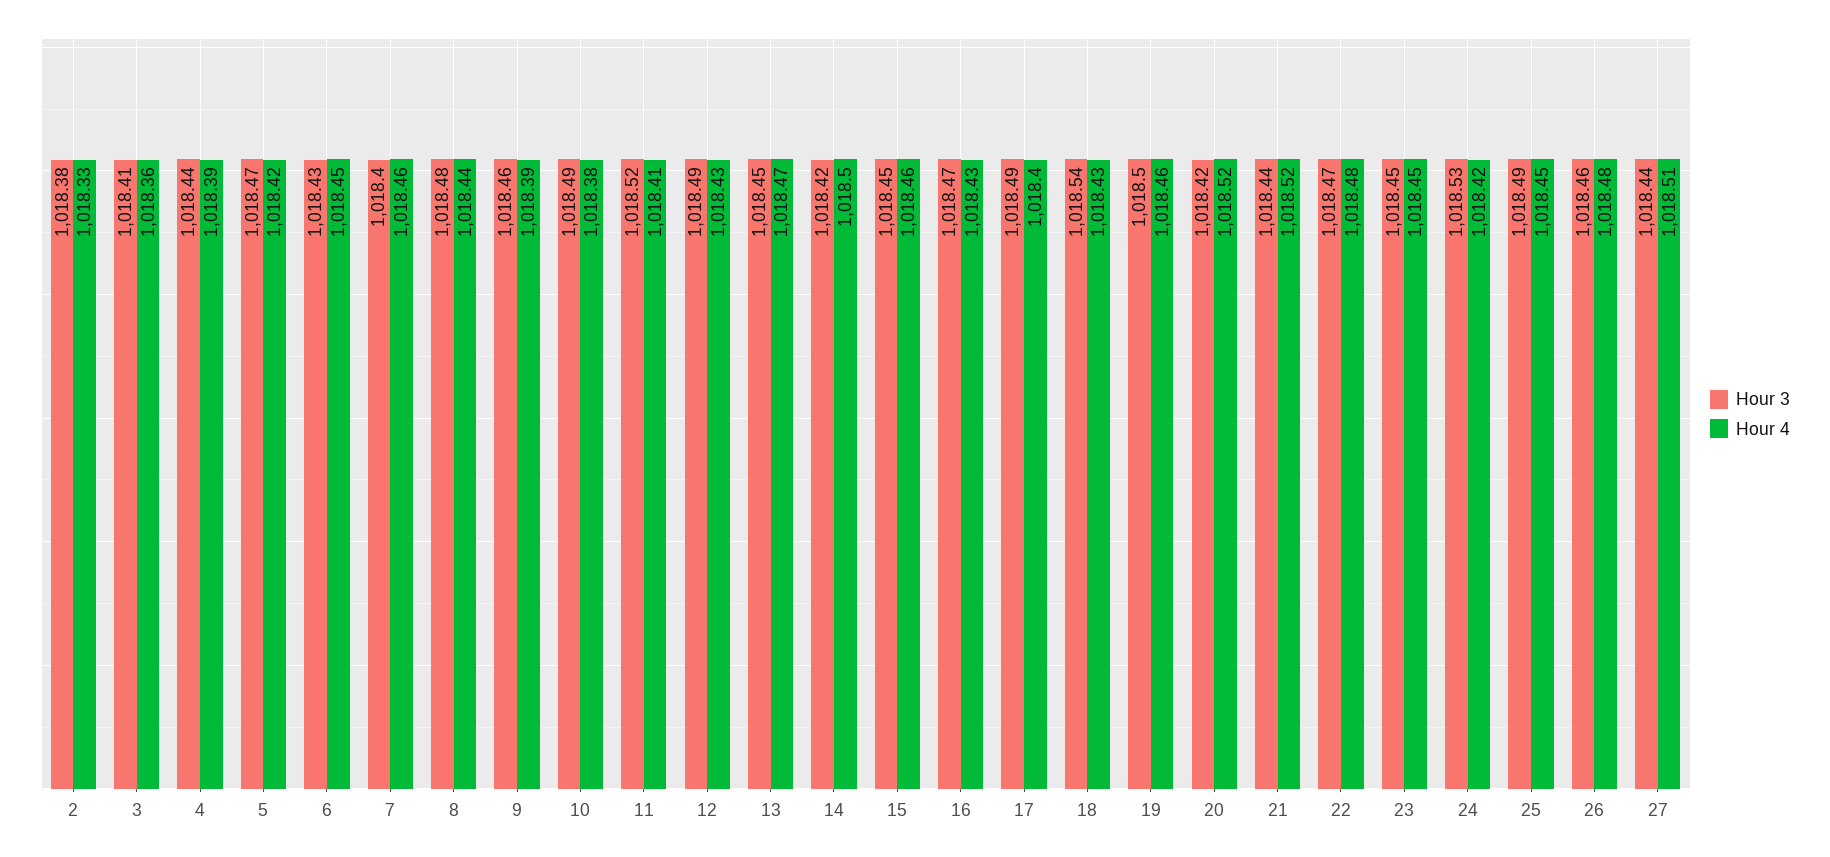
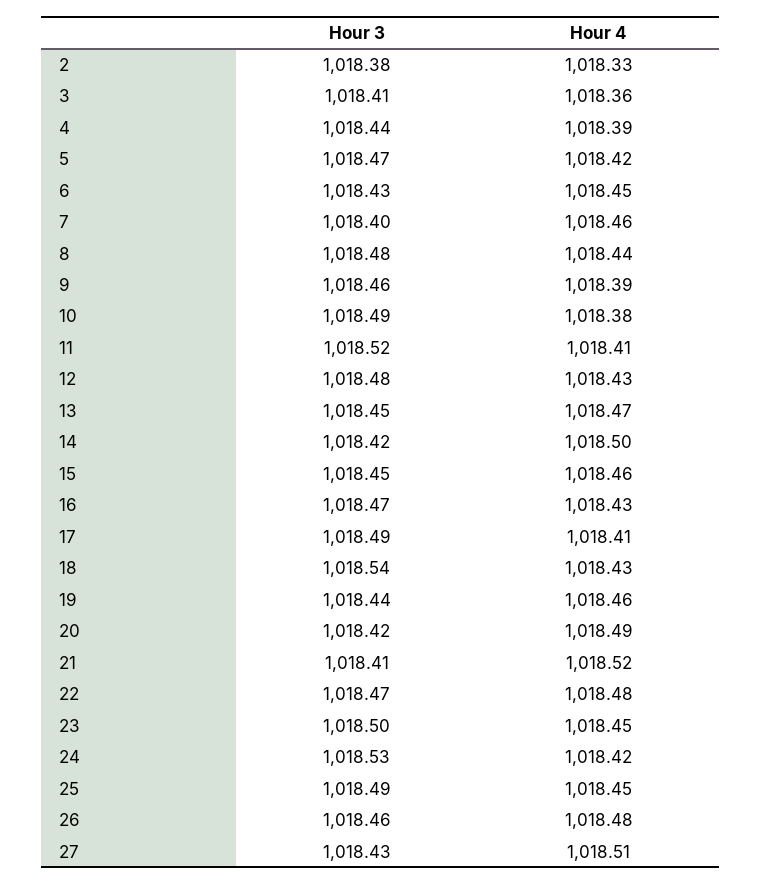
  {
    "Hour 3": {
      "2": 1018.38,
      "3": 1018.41,
      "4": 1018.44,
      "5": 1018.47,
      "6": 1018.43,
      "7": 1018.4,
      "8": 1018.48,
      "9": 1018.46,
      "10": 1018.49,
      "11": 1018.52,
-     "12": 1018.49,
+     "12": 1018.48,
      "13": 1018.45,
      "14": 1018.42,
      "15": 1018.45,
      "16": 1018.47,
      "17": 1018.49,
      "18": 1018.54,
-     "19": 1018.5,
+     "19": 1018.44,
      "20": 1018.42,
-     "21": 1018.44,
+     "21": 1018.41,
      "22": 1018.47,
-     "23": 1018.45,
+     "23": 1018.5,
      "24": 1018.53,
      "25": 1018.49,
      "26": 1018.46,
-     "27": 1018.44
+     "27": 1018.43
    },
    "Hour 4": {
      "2": 1018.33,
      "3": 1018.36,
      "4": 1018.39,
      "5": 1018.42,
      "6": 1018.45,
      "7": 1018.46,
      "8": 1018.44,
      "9": 1018.39,
      "10": 1018.38,
      "11": 1018.41,
      "12": 1018.43,
      "13": 1018.47,
      "14": 1018.5,
      "15": 1018.46,
      "16": 1018.43,
-     "17": 1018.4,
+     "17": 1018.41,
      "18": 1018.43,
      "19": 1018.46,
-     "20": 1018.52,
+     "20": 1018.49,
      "21": 1018.52,
      "22": 1018.48,
      "23": 1018.45,
      "24": 1018.42,
      "25": 1018.45,
      "26": 1018.48,
      "27": 1018.51
    }
  }

